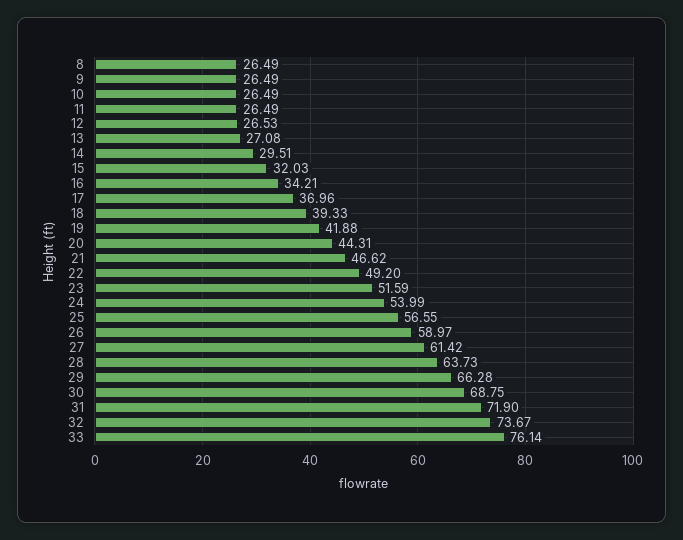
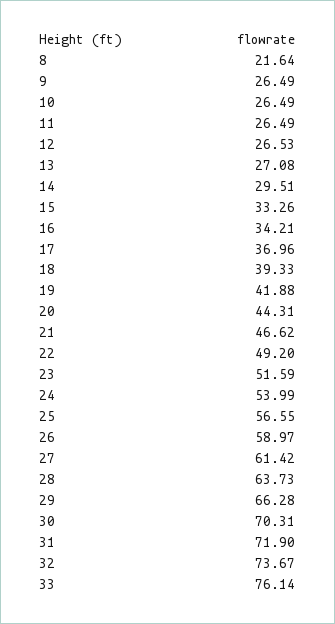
  {
-   "8": 26.49,
+   "8": 21.64,
    "9": 26.49,
    "10": 26.49,
    "11": 26.49,
    "12": 26.53,
    "13": 27.08,
    "14": 29.51,
-   "15": 32.03,
+   "15": 33.26,
    "16": 34.21,
    "17": 36.96,
    "18": 39.33,
    "19": 41.88,
    "20": 44.31,
    "21": 46.62,
    "22": 49.2,
    "23": 51.59,
    "24": 53.99,
    "25": 56.55,
    "26": 58.97,
    "27": 61.42,
    "28": 63.73,
    "29": 66.28,
-   "30": 68.75,
+   "30": 70.31,
    "31": 71.9,
    "32": 73.67,
    "33": 76.14
  }

